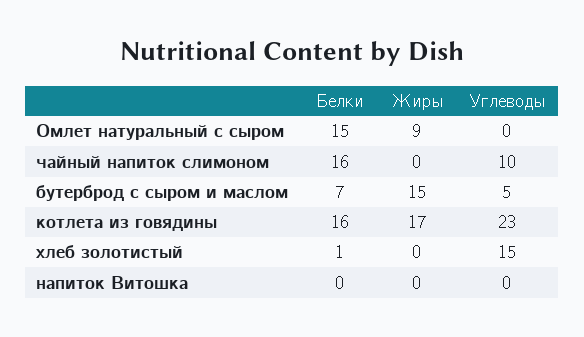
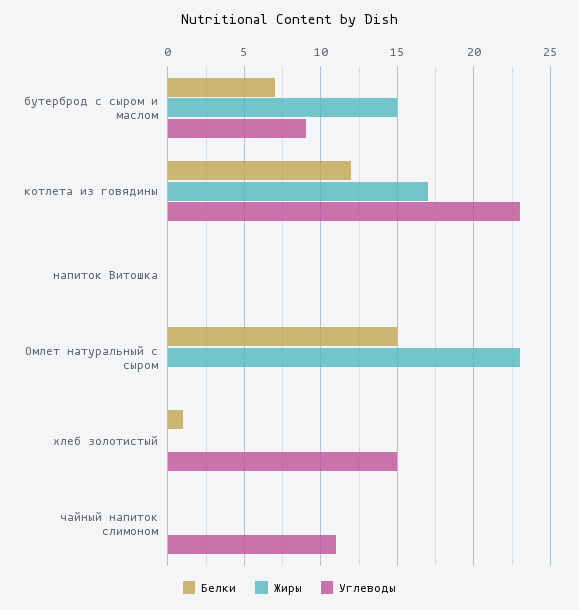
  {
    "Белки": {
      "Омлет натуральный с сыром": 15,
-     "чайный напиток слимоном": 16,
+     "чайный напиток слимоном": 0,
      "бутерброд с сыром и маслом": 7,
-     "котлета из говядины": 16,
+     "котлета из говядины": 12,
      "хлеб золотистый": 1,
      "напиток Витошка": 0
    },
    "Жиры": {
-     "Омлет натуральный с сыром": 9,
+     "Омлет натуральный с сыром": 23,
      "чайный напиток слимоном": 0,
      "бутерброд с сыром и маслом": 15,
      "котлета из говядины": 17,
      "хлеб золотистый": 0,
      "напиток Витошка": 0
    },
    "Углеводы": {
      "Омлет натуральный с сыром": 0,
-     "чайный напиток слимоном": 10,
+     "чайный напиток слимоном": 11,
-     "бутерброд с сыром и маслом": 5,
+     "бутерброд с сыром и маслом": 9,
      "котлета из говядины": 23,
      "хлеб золотистый": 15,
      "напиток Витошка": 0
    }
  }

